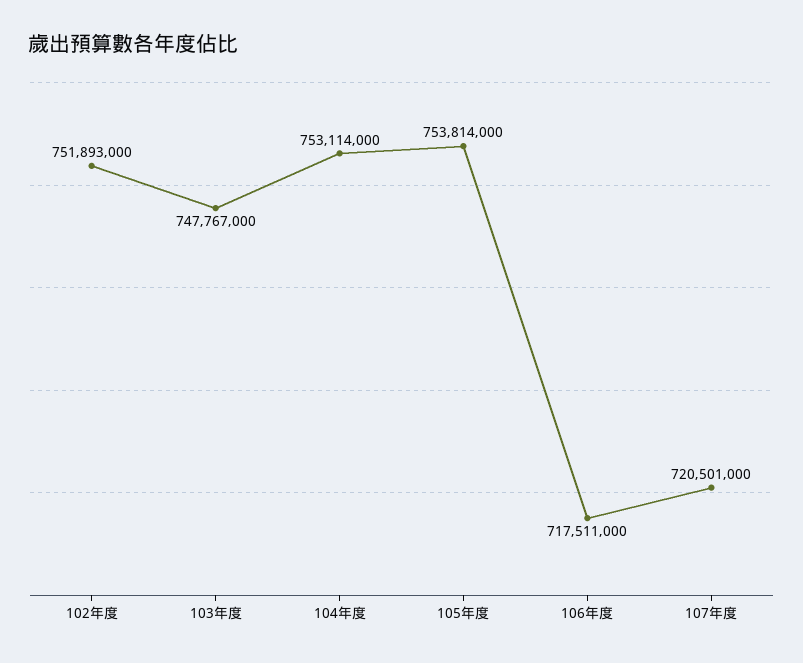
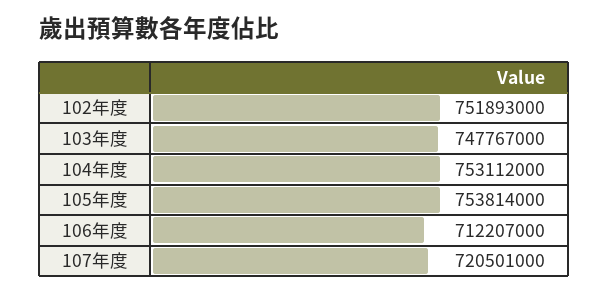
  {
    "102年度": 751893000,
    "103年度": 747767000,
-   "104年度": 753114000,
+   "104年度": 753112000,
    "105年度": 753814000,
-   "106年度": 717511000,
+   "106年度": 712207000,
    "107年度": 720501000
  }

